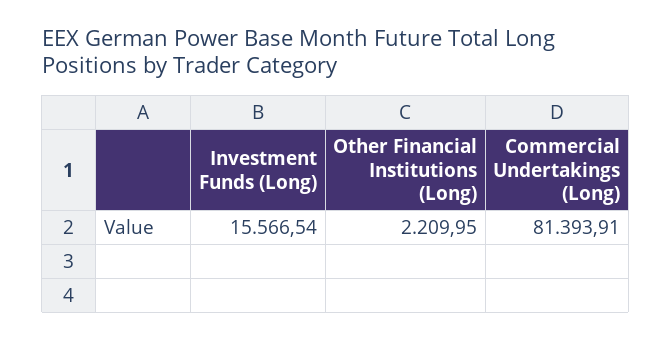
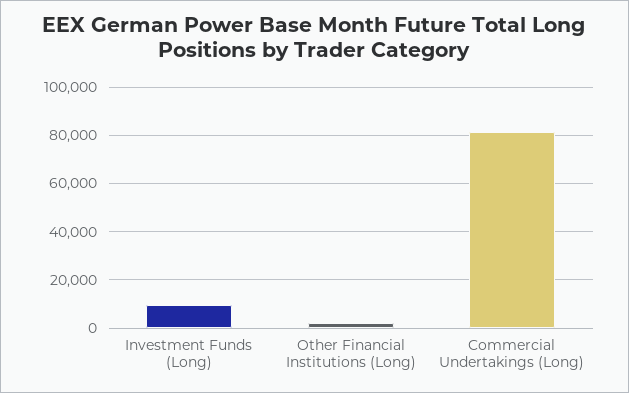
  {
-   "Investment Funds (Long)": 15566.54,
+   "Investment Funds (Long)": 10000,
    "Other Financial Institutions (Long)": 2209.95,
    "Commercial Undertakings (Long)": 81393.91
  }

